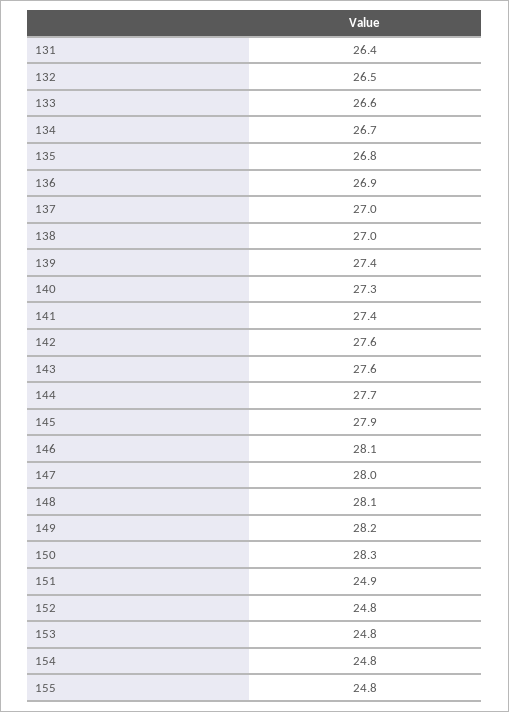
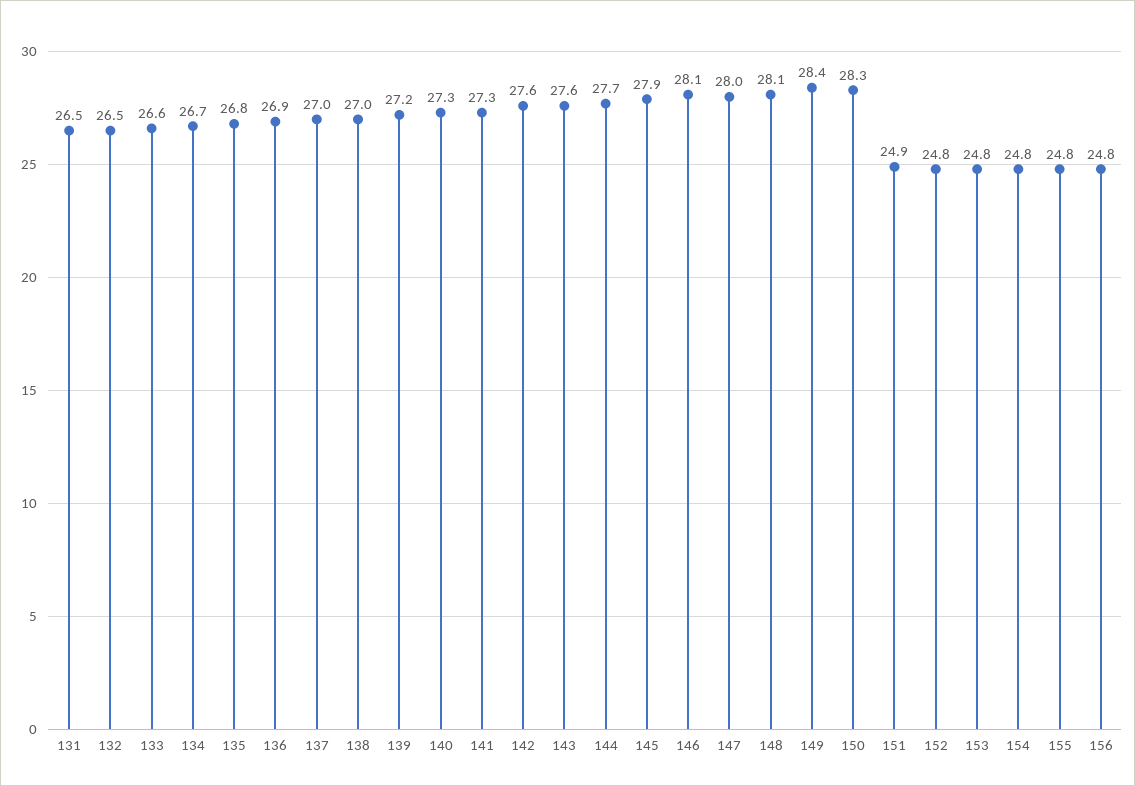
  {
-   "131": 26.4,
+   "131": 26.5,
    "132": 26.5,
    "133": 26.6,
    "134": 26.7,
    "135": 26.8,
    "136": 26.9,
    "137": 27,
    "138": 27,
-   "139": 27.4,
+   "139": 27.2,
    "140": 27.3,
-   "141": 27.4,
+   "141": 27.3,
    "142": 27.6,
    "143": 27.6,
    "144": 27.7,
    "145": 27.9,
    "146": 28.1,
    "147": 28,
    "148": 28.1,
-   "149": 28.2,
+   "149": 28.4,
    "150": 28.3,
    "151": 24.9,
    "152": 24.8,
    "153": 24.8,
    "154": 24.8,
-   "155": 24.8
+   "155": 24.8,
+   "156": 24.8
  }

